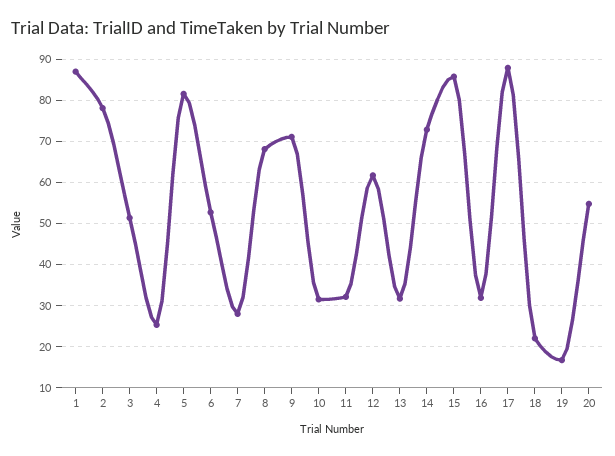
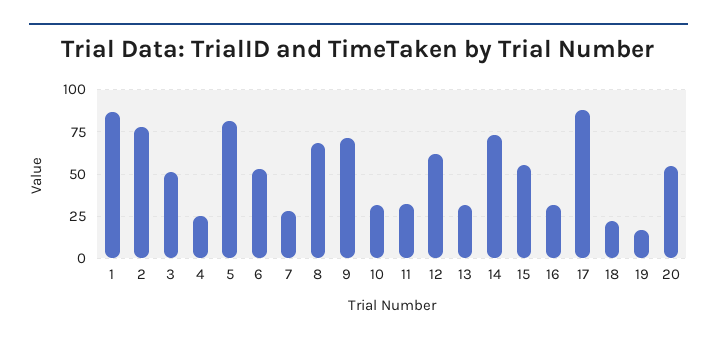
  {
    "1": 88,
    "2": 78,
    "3": 52,
    "4": 26,
    "5": 82,
    "6": 52,
    "7": 28,
    "8": 68,
    "9": 72,
    "10": 32,
    "11": 32,
    "12": 62,
    "13": 32,
    "14": 72,
-   "15": 86,
+   "15": 55,
    "16": 32,
    "17": 88,
    "18": 22,
    "19": 16,
    "20": 54
  }

